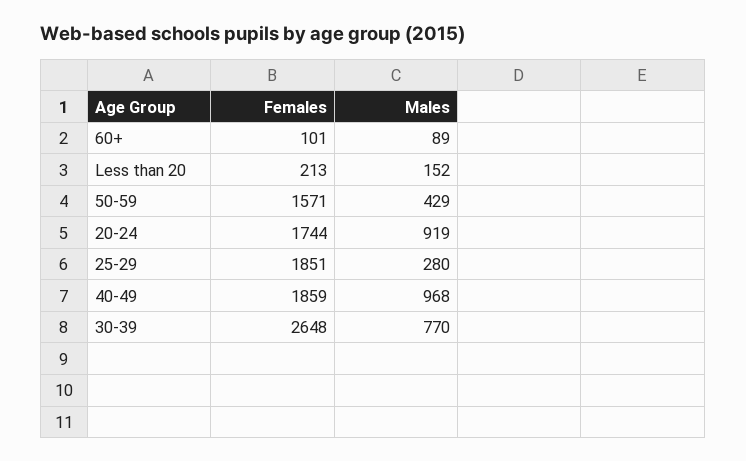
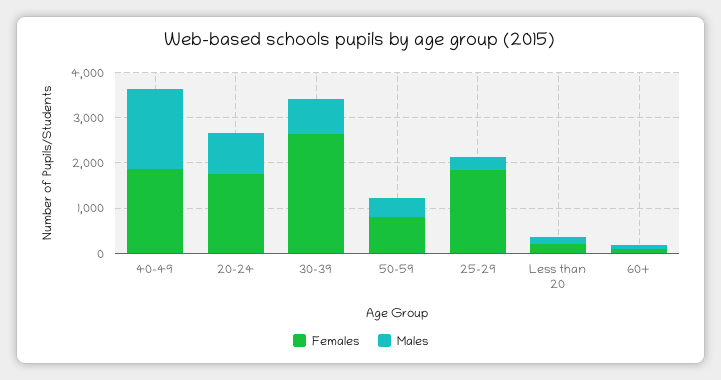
  {
    "Females": {
      "60+": 101,
      "Less than 20": 213,
-     "50-59": 1571,
+     "50-59": 800,
      "20-24": 1744,
      "25-29": 1851,
      "40-49": 1859,
      "30-39": 2648
    },
    "Males": {
      "60+": 89,
      "Less than 20": 152,
      "50-59": 429,
      "20-24": 919,
      "25-29": 280,
-     "40-49": 968,
+     "40-49": 1800,
      "30-39": 770
    }
  }

